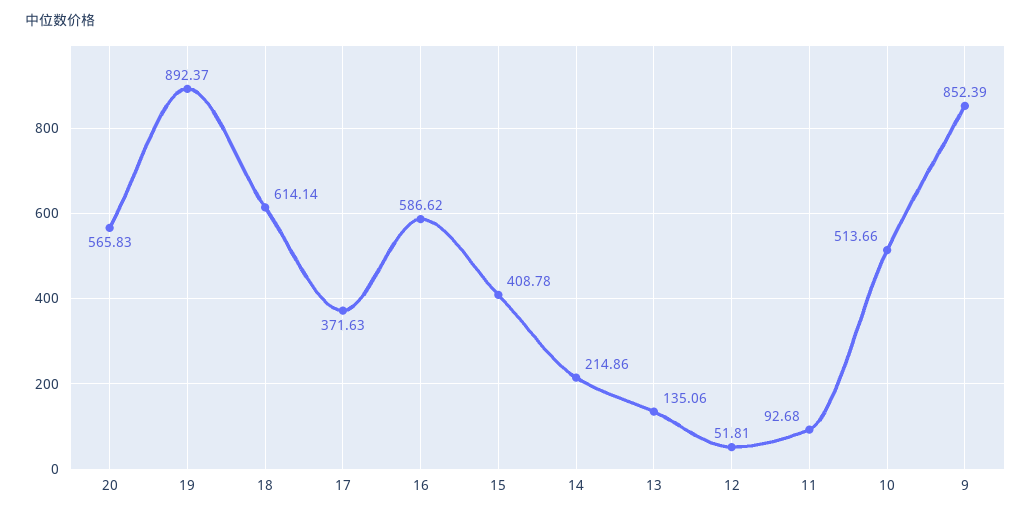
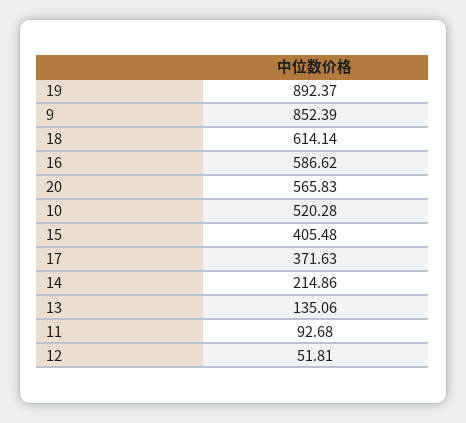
  {
    "20": 565.83,
    "19": 892.37,
    "18": 614.14,
    "17": 371.63,
    "16": 586.62,
-   "15": 408.78,
+   "15": 405.48,
    "14": 214.86,
    "13": 135.06,
    "12": 51.81,
    "11": 92.68,
-   "10": 513.66,
+   "10": 520.28,
    "9": 852.39
  }

